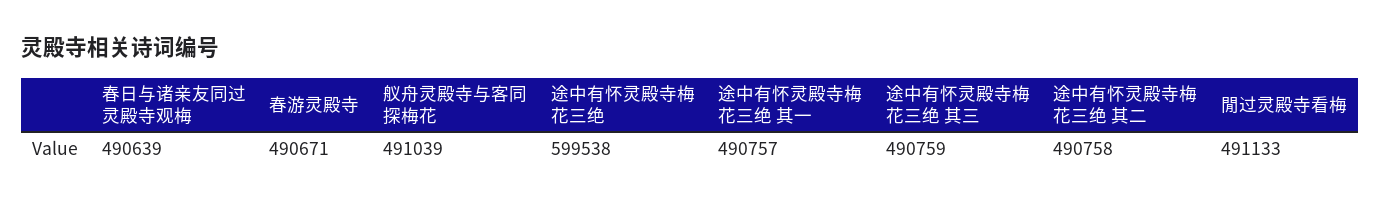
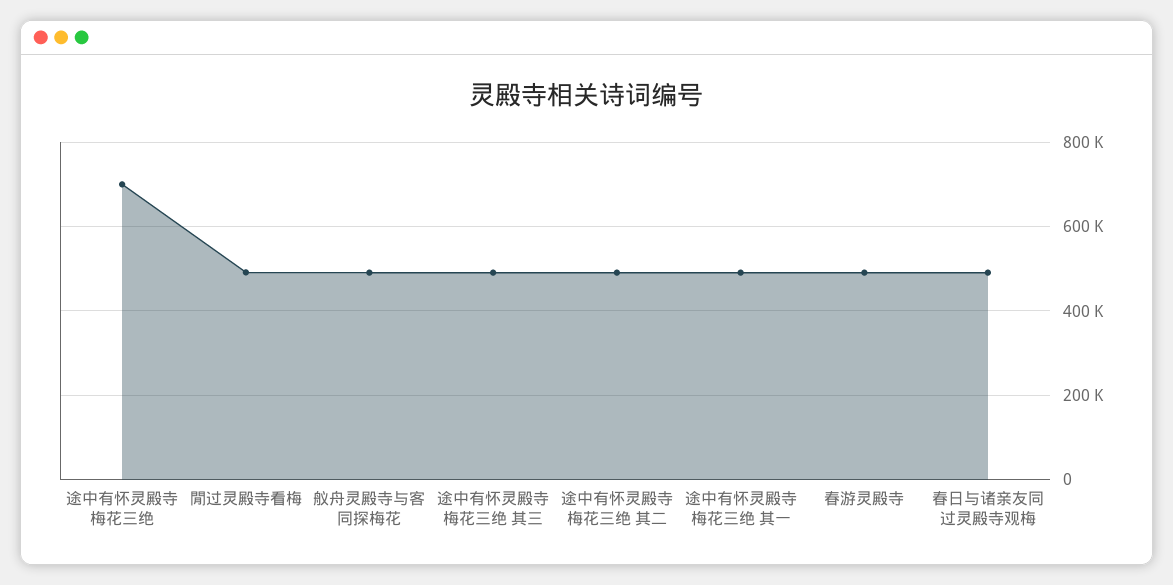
  {
    "春日与诸亲友同过灵殿寺观梅": 490639,
    "春游灵殿寺": 490671,
    "舣舟灵殿寺与客同探梅花": 491039,
-   "途中有怀灵殿寺梅花三绝": 599538,
+   "途中有怀灵殿寺梅花三绝": 700000,
    "途中有怀灵殿寺梅花三绝 其一": 490757,
    "途中有怀灵殿寺梅花三绝 其三": 490759,
    "途中有怀灵殿寺梅花三绝 其二": 490758,
    "閒过灵殿寺看梅": 491133
  }

